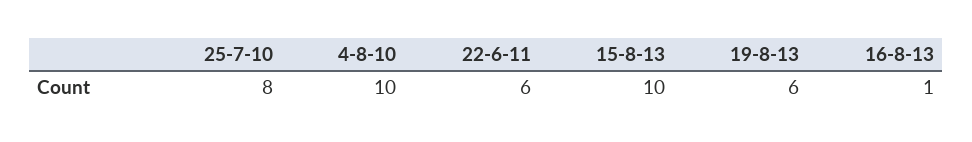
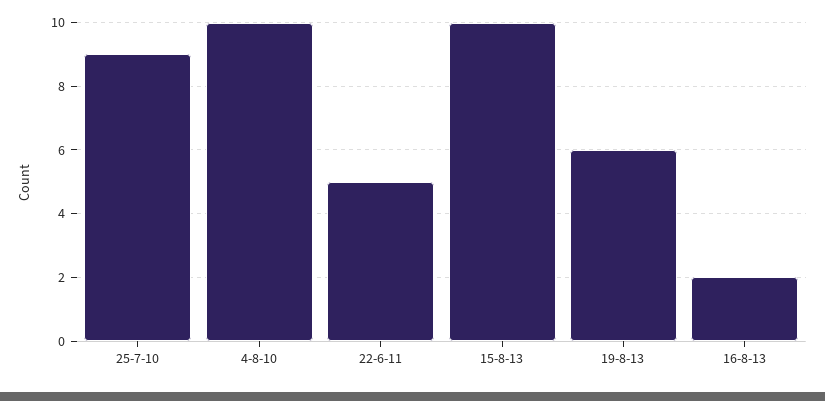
  {
-   "25-7-10": 8,
+   "25-7-10": 9,
    "4-8-10": 10,
-   "22-6-11": 6,
+   "22-6-11": 5,
    "15-8-13": 10,
    "19-8-13": 6,
-   "16-8-13": 1
+   "16-8-13": 2
  }

